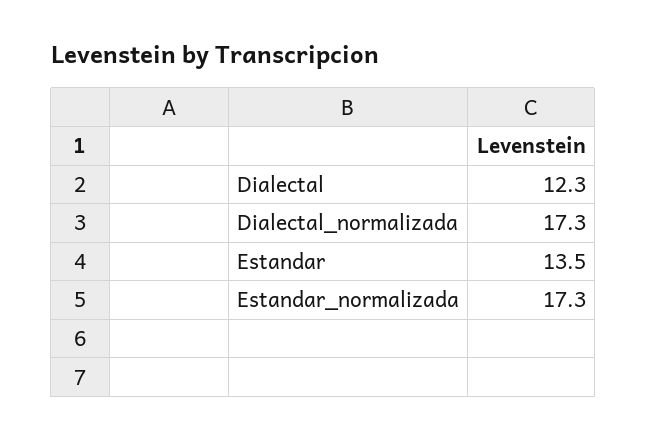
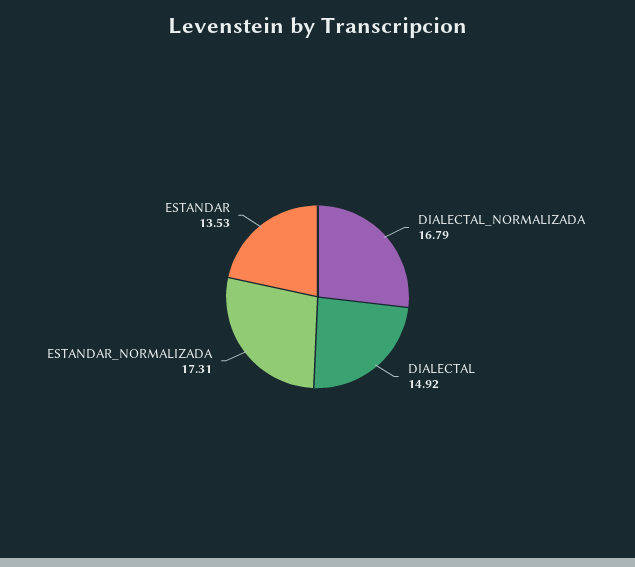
  {
-   "Dialectal": 12.3,
+   "Dialectal": 14.92,
-   "Dialectal_normalizada": 17.3,
+   "Dialectal_normalizada": 16.79,
    "Estandar": 13.53,
    "Estandar_normalizada": 17.31
  }

